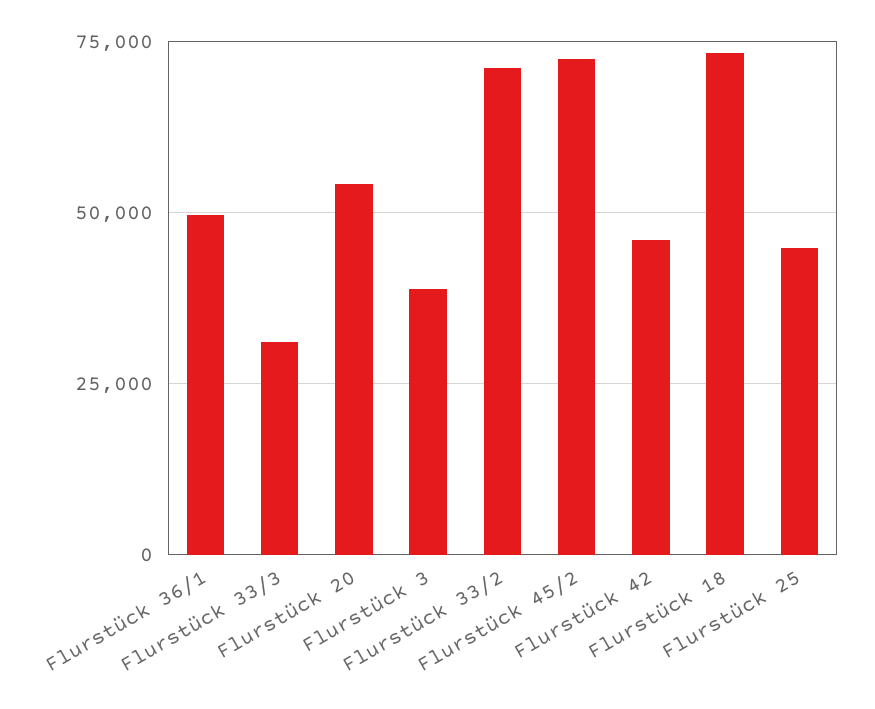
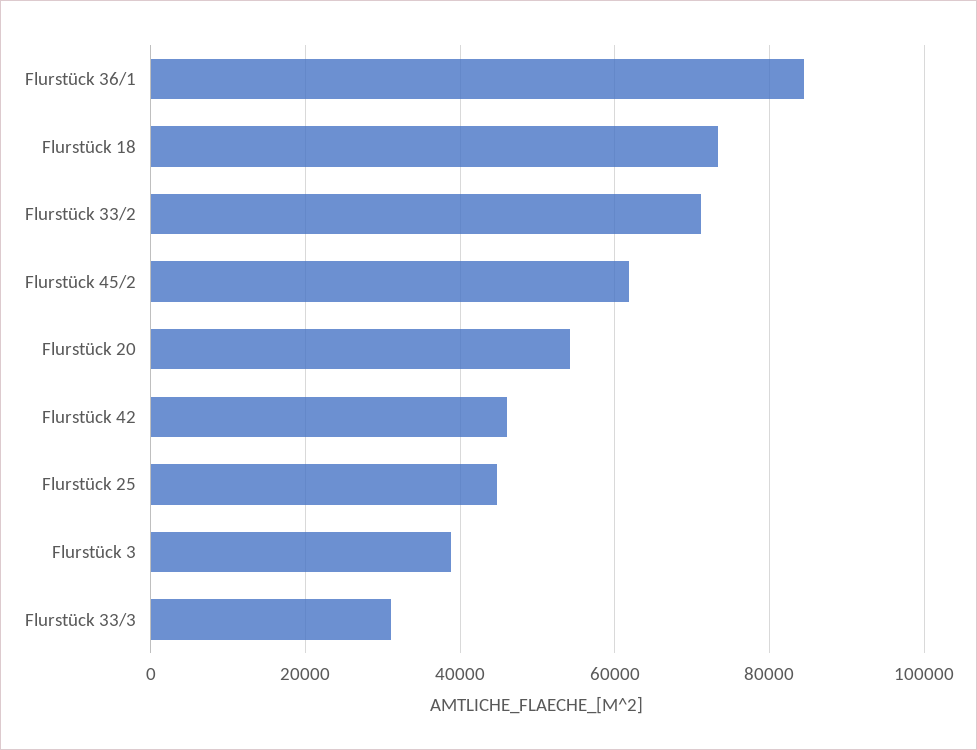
  {
-   "Flurstück 36/1": 50000,
+   "Flurstück 36/1": 84000,
    "Flurstück 33/3": 32000,
    "Flurstück 20": 54000,
    "Flurstück 3": 38000,
    "Flurstück 33/2": 72000,
-   "Flurstück 45/2": 72500,
+   "Flurstück 45/2": 62000,
    "Flurstück 42": 46000,
    "Flurstück 18": 74000,
    "Flurstück 25": 44000
  }

